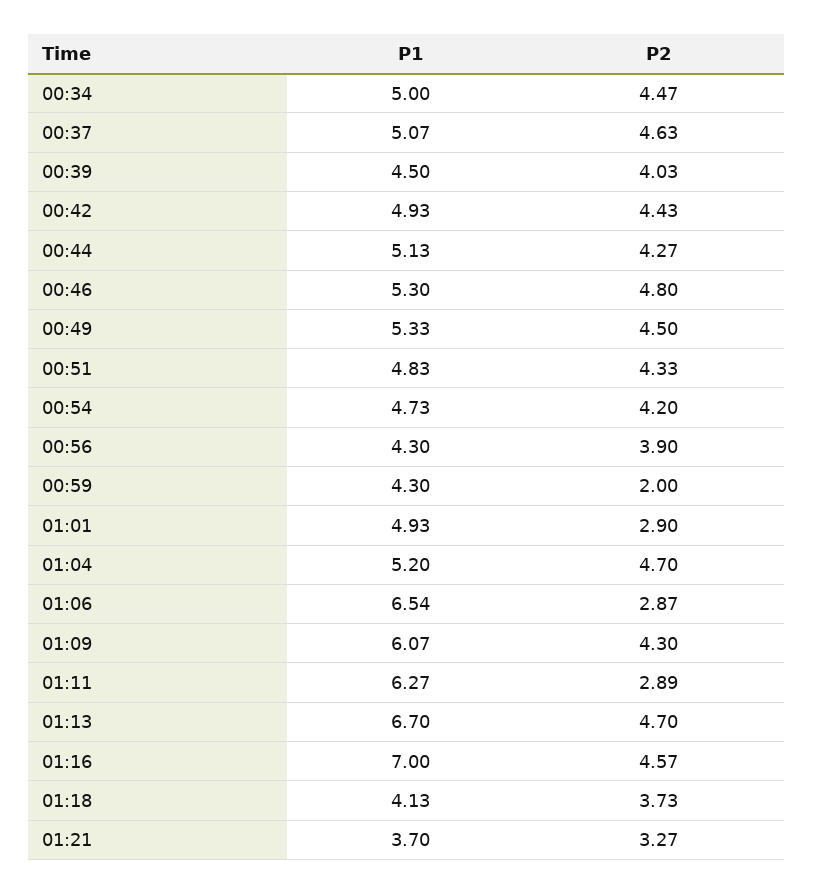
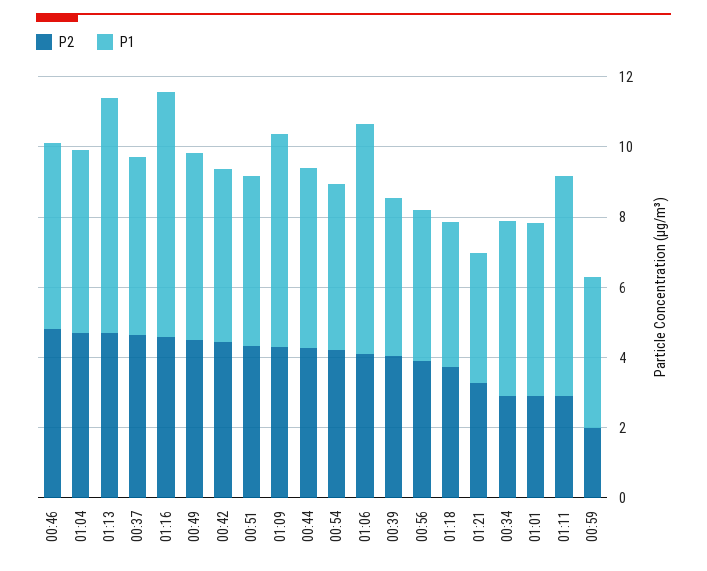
  {
    "P1": {
      "00:34": 5,
      "00:37": 5.07,
      "00:39": 4.5,
      "00:42": 4.93,
      "00:44": 5.13,
      "00:46": 5.3,
      "00:49": 5.33,
      "00:51": 4.83,
      "00:54": 4.73,
      "00:56": 4.3,
      "00:59": 4.3,
      "01:01": 4.93,
      "01:04": 5.2,
      "01:06": 6.54,
      "01:09": 6.07,
      "01:11": 6.27,
      "01:13": 6.7,
      "01:16": 7,
      "01:18": 4.13,
      "01:21": 3.7
    },
    "P2": {
-     "00:34": 4.47,
+     "00:34": 3,
      "00:37": 4.63,
      "00:39": 4.03,
      "00:42": 4.43,
      "00:44": 4.27,
      "00:46": 4.8,
      "00:49": 4.5,
      "00:51": 4.33,
      "00:54": 4.2,
      "00:56": 3.9,
      "00:59": 2,
      "01:01": 2.9,
      "01:04": 4.7,
-     "01:06": 2.87,
+     "01:06": 4,
      "01:09": 4.3,
      "01:11": 2.89,
      "01:13": 4.7,
      "01:16": 4.57,
      "01:18": 3.73,
      "01:21": 3.27
    }
  }

